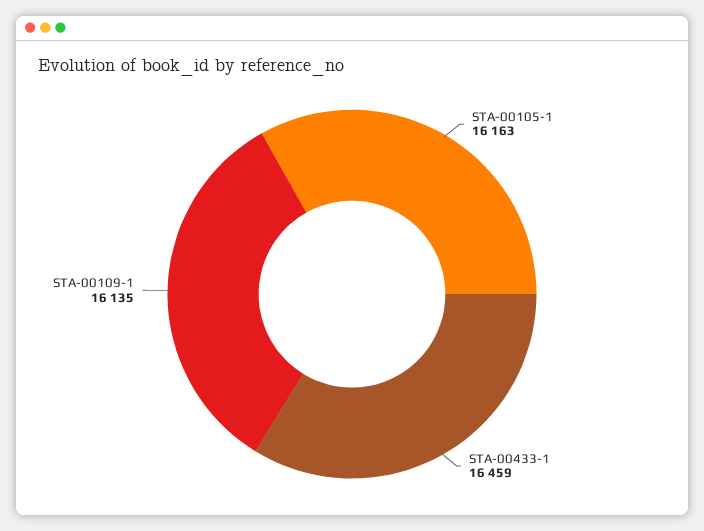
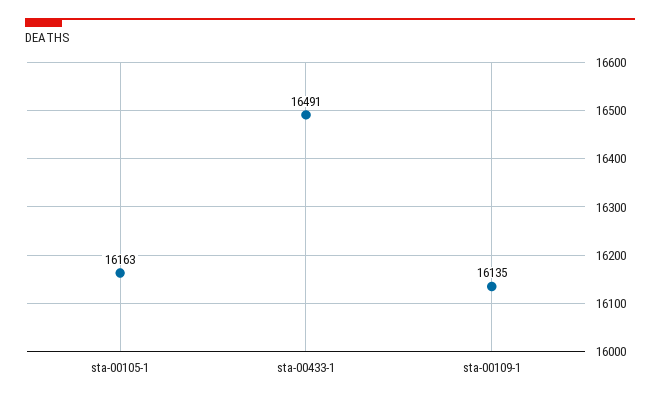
  {
    "STA-00105-1": 16163,
-   "STA-00433-1": 16459,
+   "STA-00433-1": 16491,
    "STA-00109-1": 16135
  }

